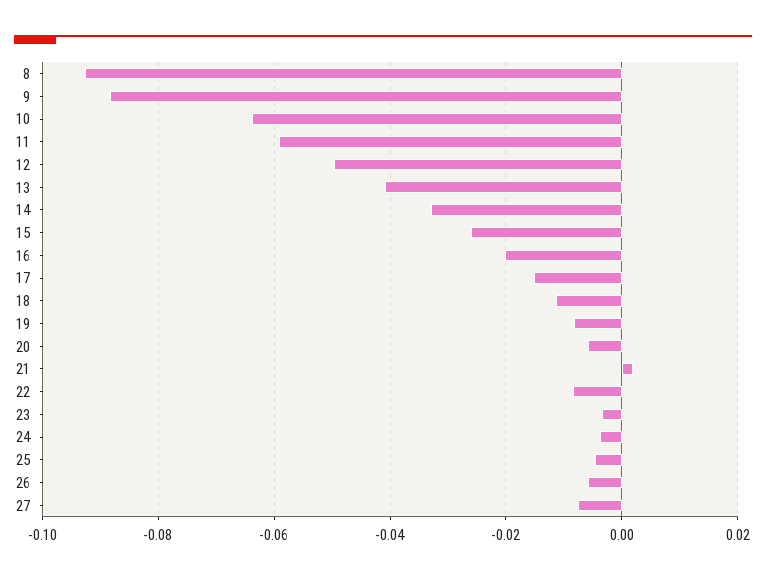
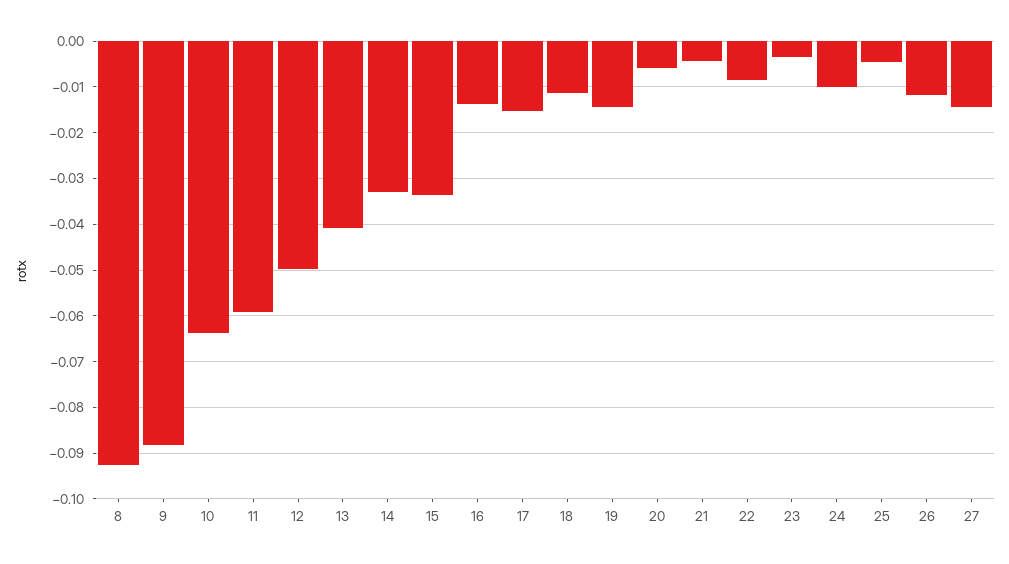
  {
    "8": -0.092,
    "9": -0.088,
    "10": -0.064,
    "11": -0.06,
    "12": -0.05,
    "13": -0.04,
    "14": -0.032,
-   "15": -0.026,
+   "15": -0.034,
-   "16": -0.02,
+   "16": -0.014,
    "17": -0.016,
    "18": -0.012,
-   "19": -0.008,
+   "19": -0.014,
    "20": -0.006,
-   "21": 0.002,
+   "21": -0.004,
    "22": -0.008,
    "23": -0.004,
-   "24": -0.004,
+   "24": -0.01,
    "25": -0.004,
-   "26": -0.006,
+   "26": -0.012,
-   "27": -0.008
+   "27": -0.014
  }

